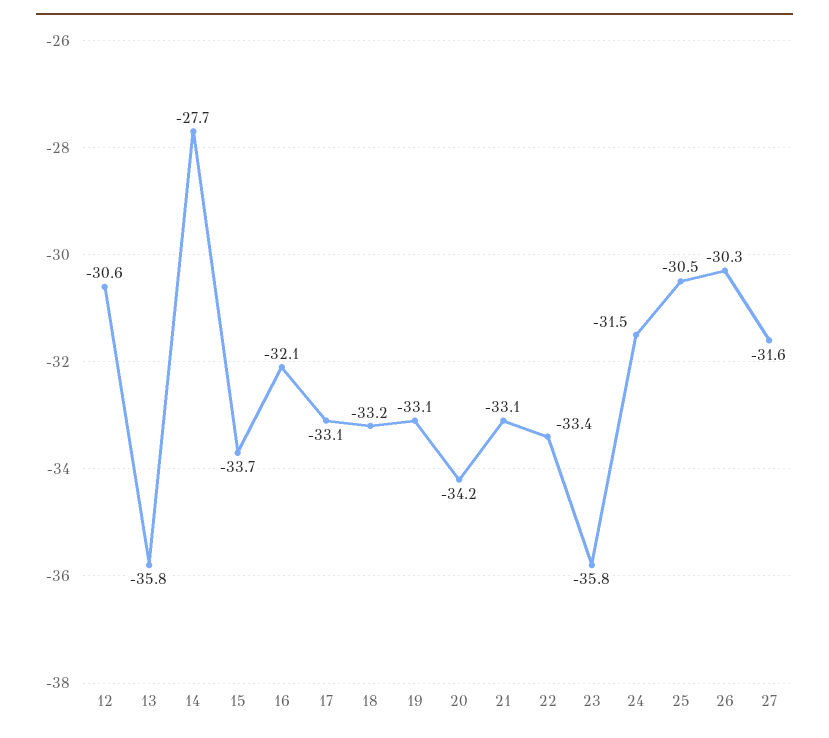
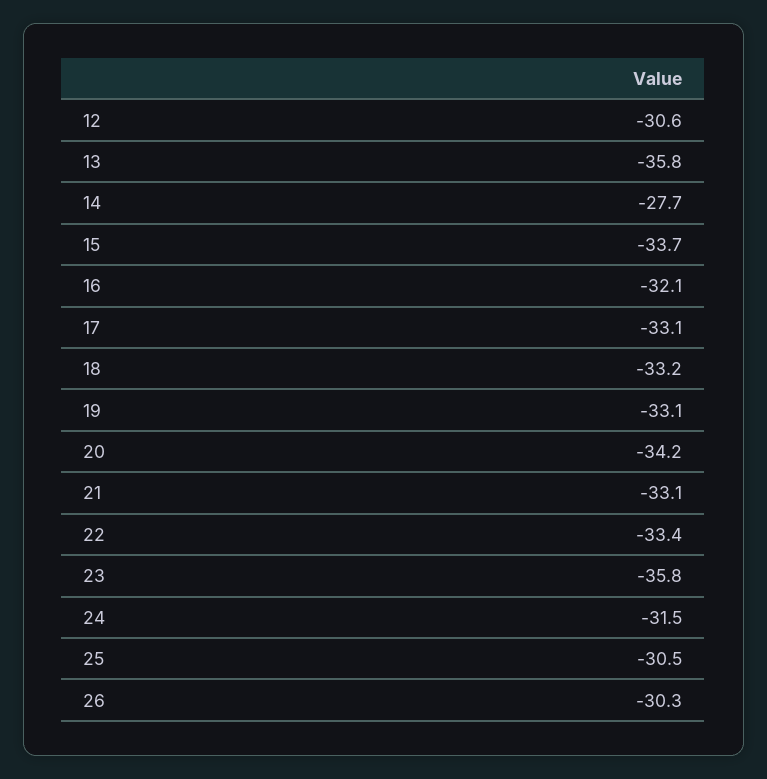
  {
    "12": -30.6,
    "13": -35.8,
    "14": -27.7,
    "15": -33.7,
    "16": -32.1,
    "17": -33.1,
    "18": -33.2,
    "19": -33.1,
    "20": -34.2,
    "21": -33.1,
    "22": -33.4,
    "23": -35.8,
    "24": -31.5,
    "25": -30.5,
-   "26": -30.3,
+   "26": -30.3
-   "27": -31.6
  }

